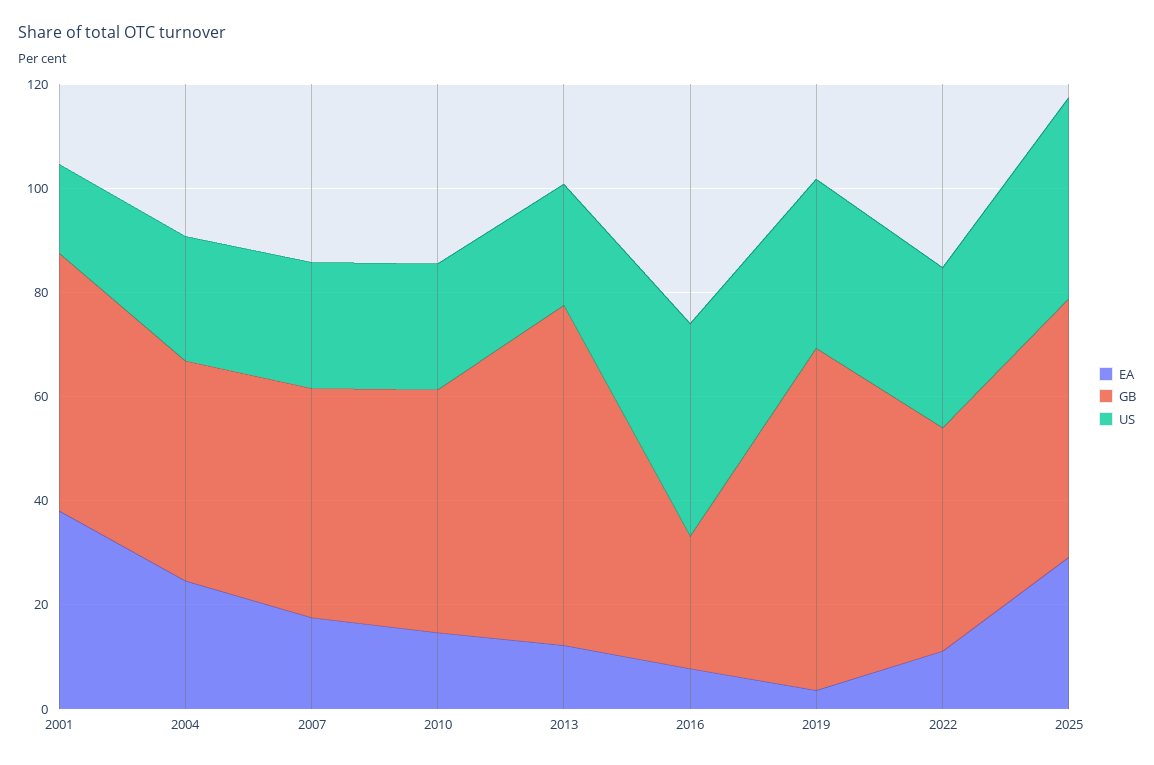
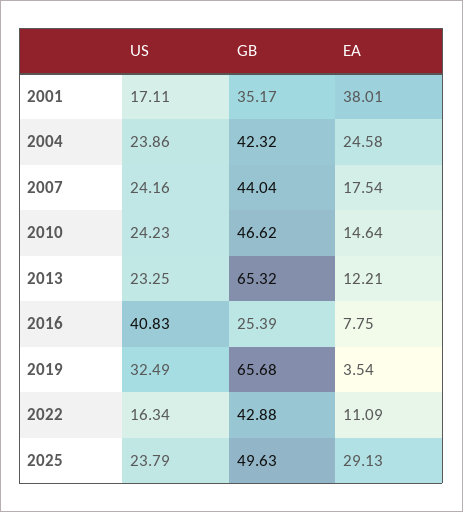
  {
    "EA": {
      "2001": 38.01,
      "2004": 24.58,
      "2007": 17.54,
      "2010": 14.64,
      "2013": 12.21,
      "2016": 7.75,
      "2019": 3.54,
      "2022": 11.09,
      "2025": 29.13
    },
    "GB": {
-     "2001": 50,
+     "2001": 35.17,
      "2004": 42.32,
      "2007": 44.04,
      "2010": 46.62,
      "2013": 65.32,
      "2016": 25.39,
      "2019": 65.68,
      "2022": 42.88,
      "2025": 49.63
    },
    "US": {
      "2001": 17.11,
      "2004": 23.86,
      "2007": 24.16,
      "2010": 24.23,
      "2013": 23.25,
      "2016": 40.83,
      "2019": 32.49,
-     "2022": 30,
+     "2022": 16.34,
-     "2025": 40
+     "2025": 23.79
    }
  }

